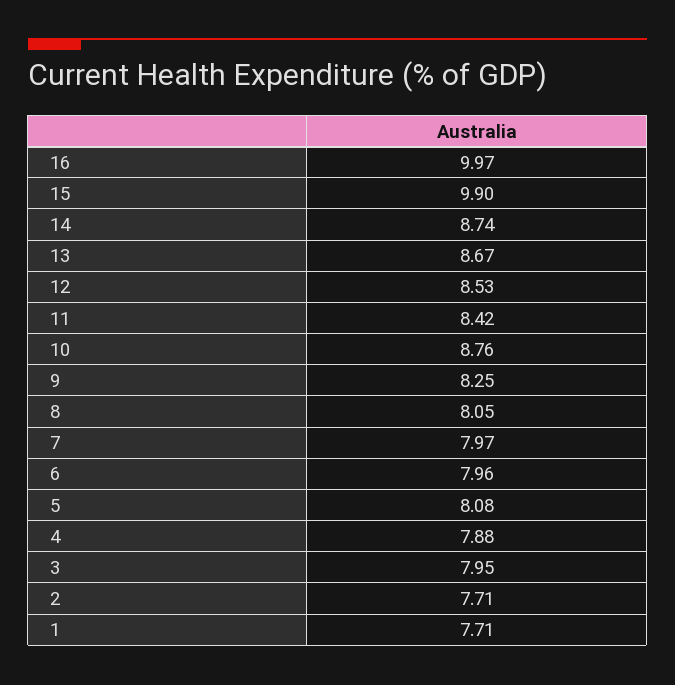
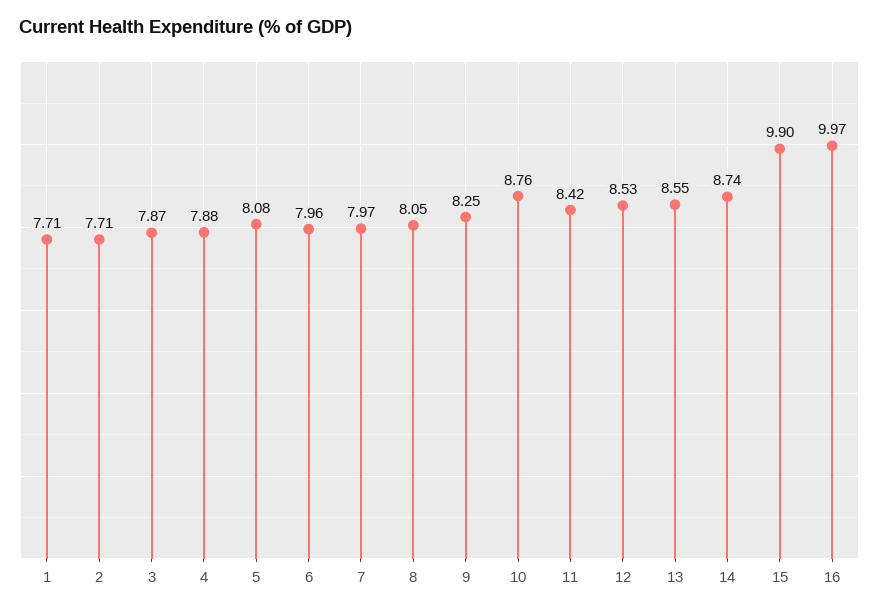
  {
    "16": 9.97,
    "15": 9.9,
    "14": 8.74,
-   "13": 8.67,
+   "13": 8.55,
    "12": 8.53,
    "11": 8.42,
    "10": 8.76,
    "9": 8.25,
    "8": 8.05,
    "7": 7.97,
    "6": 7.96,
    "5": 8.08,
    "4": 7.88,
-   "3": 7.95,
+   "3": 7.87,
    "2": 7.71,
    "1": 7.71
  }

